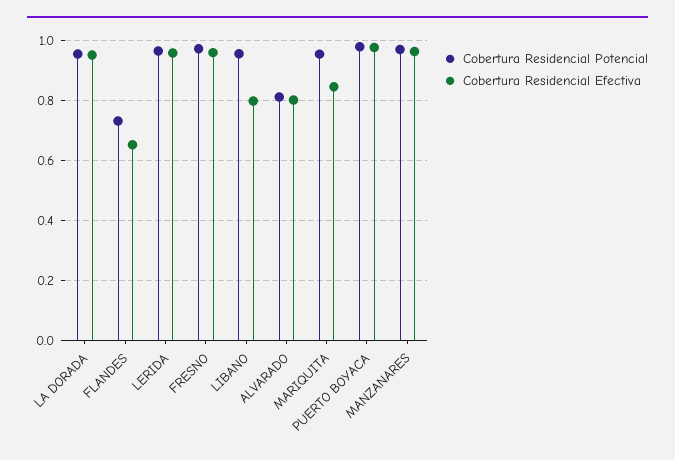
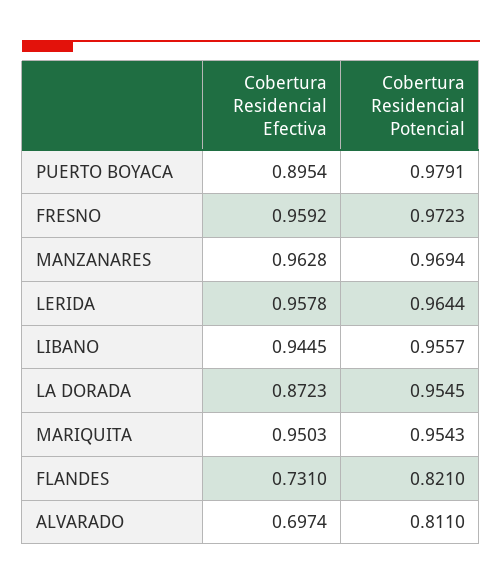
  {
    "Cobertura Residencial Potencial": {
      "LA DORADA": 0.9545,
-     "FLANDES": 0.725,
+     "FLANDES": 0.821,
      "LERIDA": 0.9644,
      "FRESNO": 0.9723,
      "LIBANO": 0.9557,
      "ALVARADO": 0.811,
      "MARIQUITA": 0.9543,
      "PUERTO BOYACA": 0.9791,
      "MANZANARES": 0.9694
    },
    "Cobertura Residencial Efectiva": {
-     "LA DORADA": 0.95,
+     "LA DORADA": 0.8723,
-     "FLANDES": 0.65,
+     "FLANDES": 0.731,
      "LERIDA": 0.9578,
      "FRESNO": 0.9592,
-     "LIBANO": 0.8,
+     "LIBANO": 0.9445,
-     "ALVARADO": 0.8,
+     "ALVARADO": 0.6974,
-     "MARIQUITA": 0.85,
+     "MARIQUITA": 0.9503,
-     "PUERTO BOYACA": 0.975,
+     "PUERTO BOYACA": 0.8954,
      "MANZANARES": 0.9628
    }
  }

